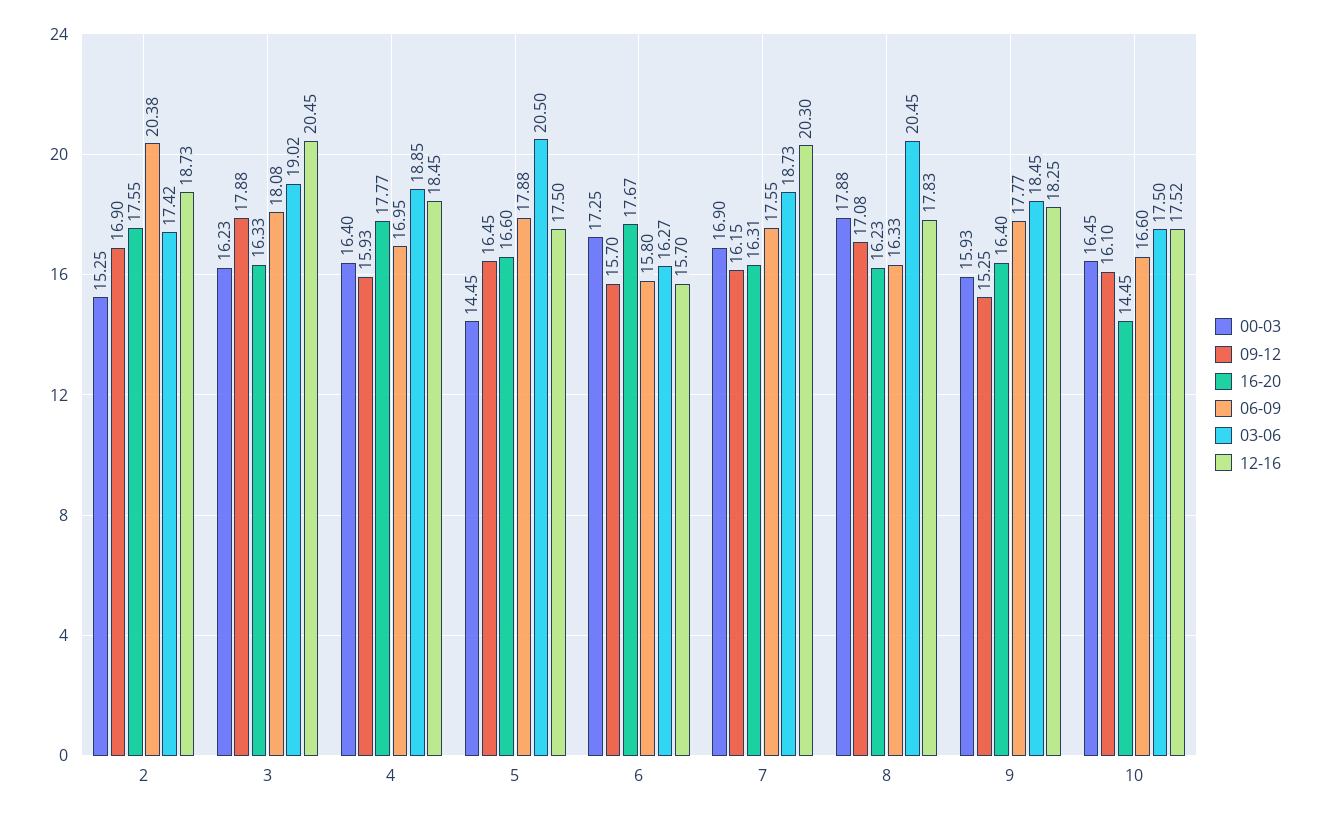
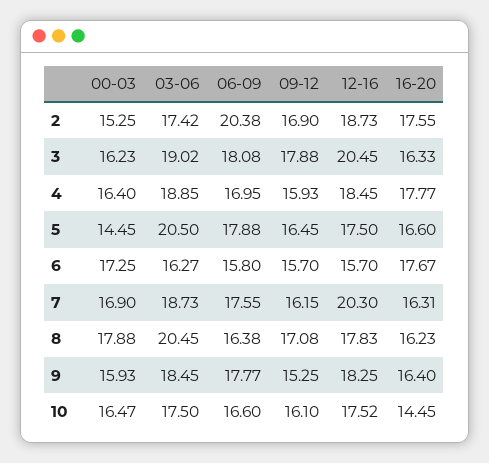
  {
    "00-03": {
      "2": 15.25,
      "3": 16.23,
      "4": 16.4,
      "5": 14.45,
      "6": 17.25,
      "7": 16.9,
      "8": 17.88,
      "9": 15.93,
-     "10": 16.45
+     "10": 16.47
    },
    "09-12": {
      "2": 16.9,
      "3": 17.88,
      "4": 15.93,
      "5": 16.45,
      "6": 15.7,
      "7": 16.15,
      "8": 17.08,
      "9": 15.25,
      "10": 16.1
    },
    "16-20": {
      "2": 17.55,
      "3": 16.33,
      "4": 17.77,
      "5": 16.6,
      "6": 17.67,
      "7": 16.31,
      "8": 16.23,
      "9": 16.4,
      "10": 14.45
    },
    "06-09": {
      "2": 20.38,
      "3": 18.08,
      "4": 16.95,
      "5": 17.88,
      "6": 15.8,
      "7": 17.55,
-     "8": 16.33,
+     "8": 16.38,
      "9": 17.77,
      "10": 16.6
    },
    "03-06": {
      "2": 17.42,
      "3": 19.02,
      "4": 18.85,
      "5": 20.5,
      "6": 16.27,
      "7": 18.73,
      "8": 20.45,
      "9": 18.45,
      "10": 17.5
    },
    "12-16": {
      "2": 18.73,
      "3": 20.45,
      "4": 18.45,
      "5": 17.5,
      "6": 15.7,
      "7": 20.3,
      "8": 17.83,
      "9": 18.25,
      "10": 17.52
    }
  }

